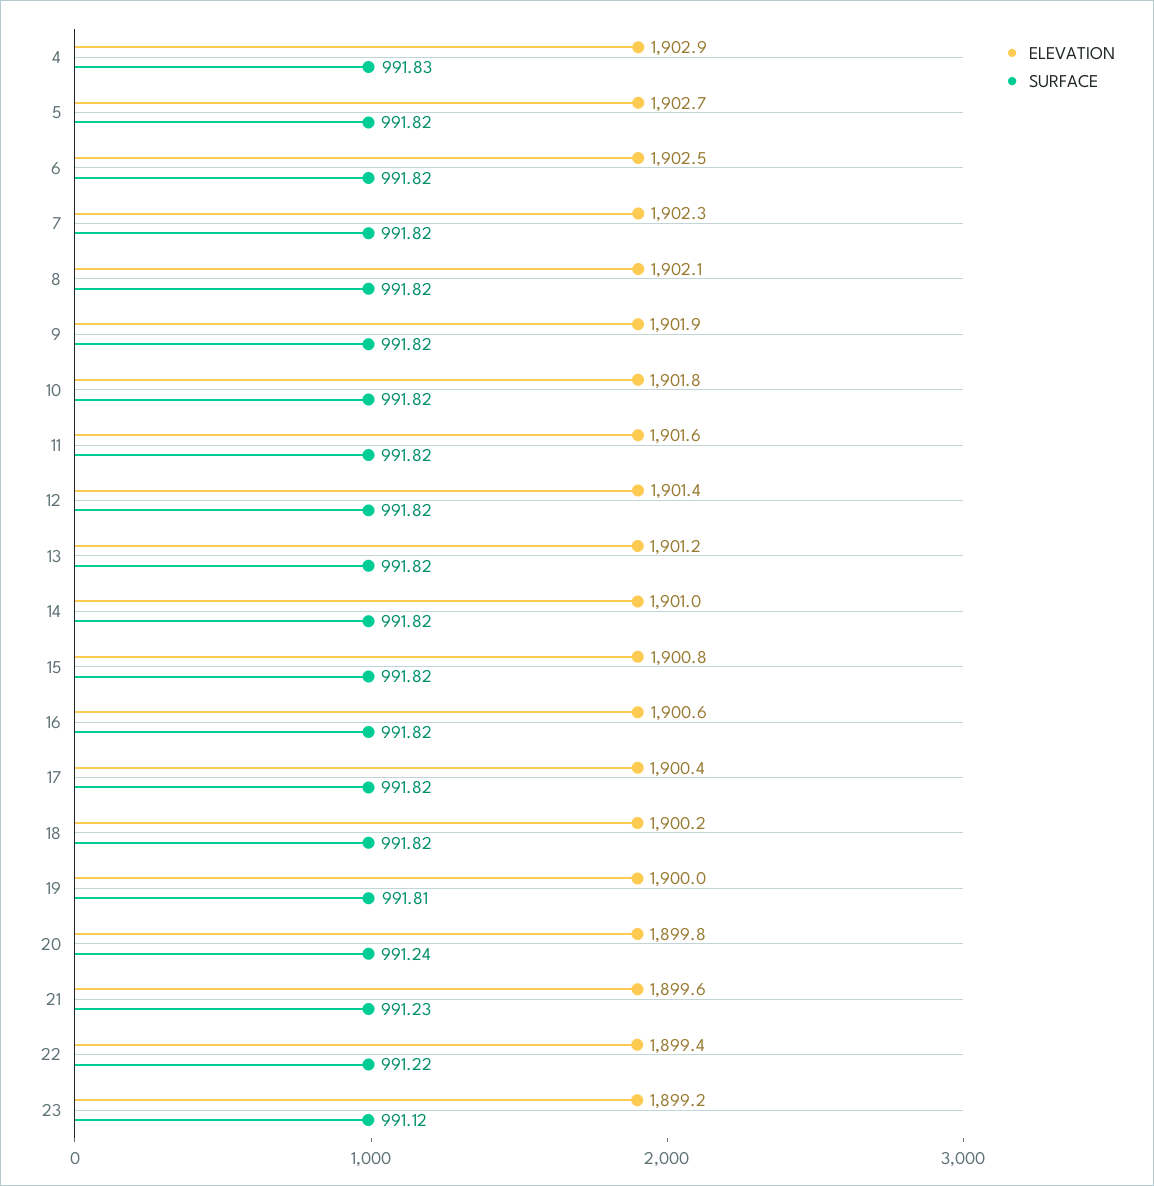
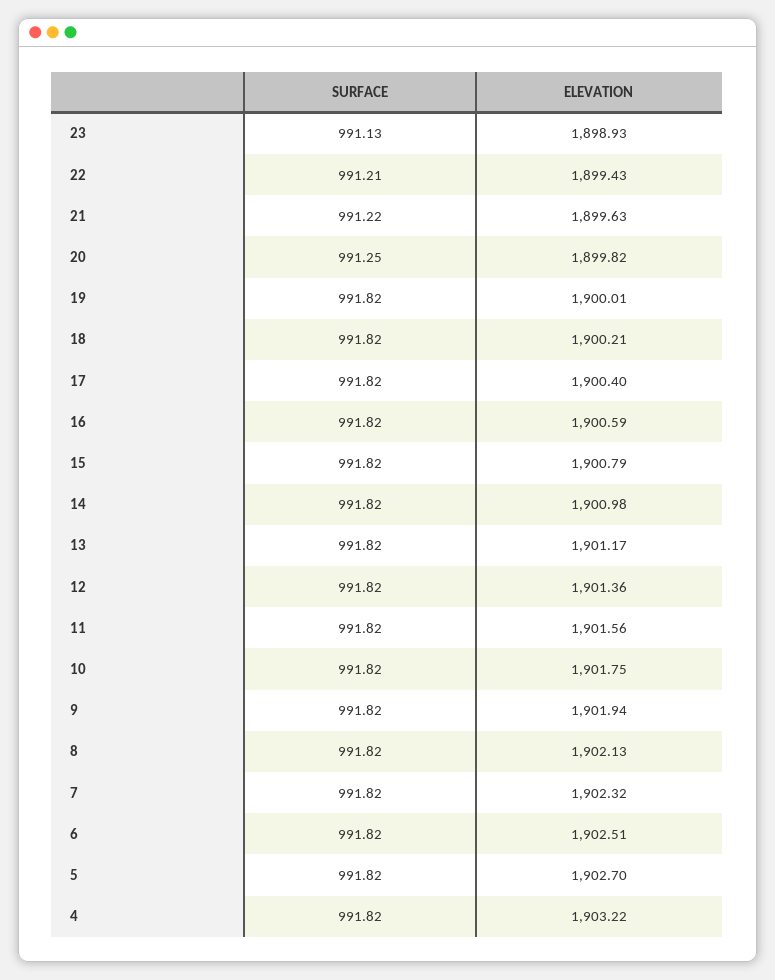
  {
    "ELEVATION": {
-     "4": 1902.9,
+     "4": 1903.22,
      "5": 1902.7,
      "6": 1902.51,
      "7": 1902.32,
      "8": 1902.13,
      "9": 1901.94,
      "10": 1901.75,
      "11": 1901.56,
      "12": 1901.36,
      "13": 1901.17,
      "14": 1900.98,
      "15": 1900.79,
      "16": 1900.59,
      "17": 1900.4,
      "18": 1900.21,
      "19": 1900.01,
      "20": 1899.82,
      "21": 1899.63,
      "22": 1899.43,
-     "23": 1899.2
+     "23": 1898.93
    },
    "SURFACE": {
-     "4": 991.83,
+     "4": 991.82,
      "5": 991.82,
      "6": 991.82,
      "7": 991.82,
      "8": 991.82,
      "9": 991.82,
      "10": 991.82,
      "11": 991.82,
      "12": 991.82,
      "13": 991.82,
      "14": 991.82,
      "15": 991.82,
      "16": 991.82,
      "17": 991.82,
      "18": 991.82,
-     "19": 991.81,
+     "19": 991.82,
-     "20": 991.24,
+     "20": 991.25,
-     "21": 991.23,
+     "21": 991.22,
-     "22": 991.22,
+     "22": 991.21,
-     "23": 991.12
+     "23": 991.13
    }
  }

